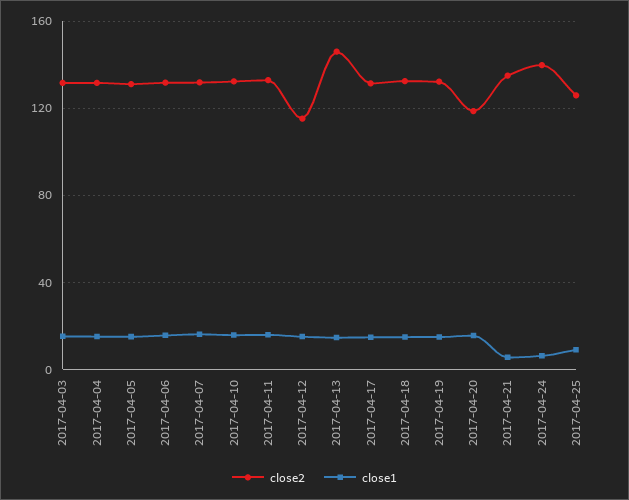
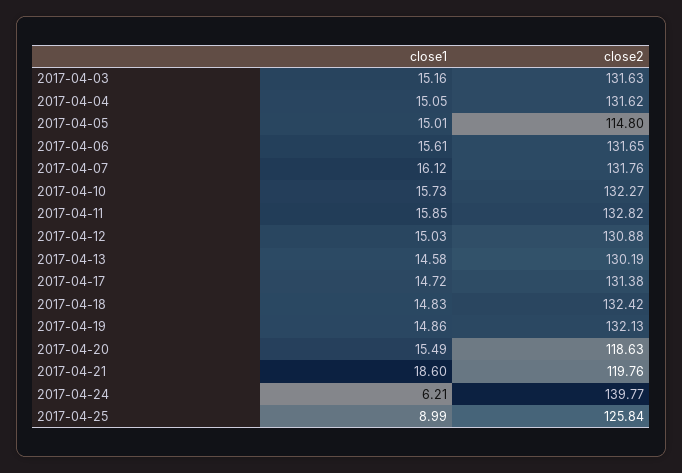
  {
    "close2": {
      "2017-04-03": 131.63,
      "2017-04-04": 131.62,
-     "2017-04-05": 130,
+     "2017-04-05": 114.8,
      "2017-04-06": 131.65,
      "2017-04-07": 131.76,
      "2017-04-10": 132.27,
      "2017-04-11": 132.82,
-     "2017-04-12": 115,
+     "2017-04-12": 130.88,
-     "2017-04-13": 145,
+     "2017-04-13": 130.19,
      "2017-04-17": 131.38,
      "2017-04-18": 132.42,
      "2017-04-19": 132.13,
      "2017-04-20": 118.63,
-     "2017-04-21": 135,
+     "2017-04-21": 119.76,
      "2017-04-24": 139.77,
      "2017-04-25": 125.84
    },
    "close1": {
      "2017-04-03": 15.16,
      "2017-04-04": 15.05,
      "2017-04-05": 15.01,
      "2017-04-06": 15.61,
      "2017-04-07": 16.12,
      "2017-04-10": 15.73,
      "2017-04-11": 15.85,
      "2017-04-12": 15.03,
      "2017-04-13": 14.58,
      "2017-04-17": 14.72,
      "2017-04-18": 14.83,
      "2017-04-19": 14.86,
      "2017-04-20": 15.49,
-     "2017-04-21": 5,
+     "2017-04-21": 18.6,
      "2017-04-24": 6.21,
      "2017-04-25": 8.99
    }
  }

